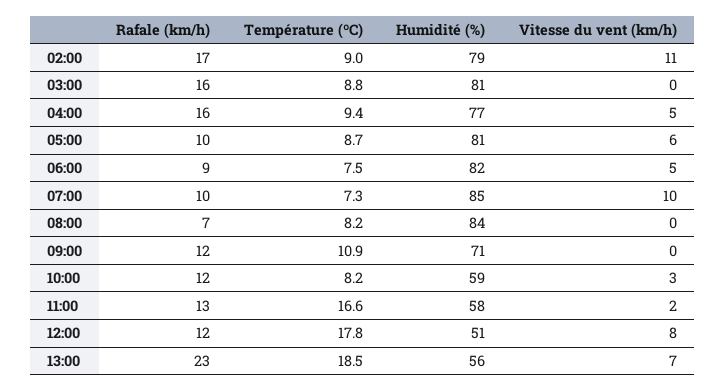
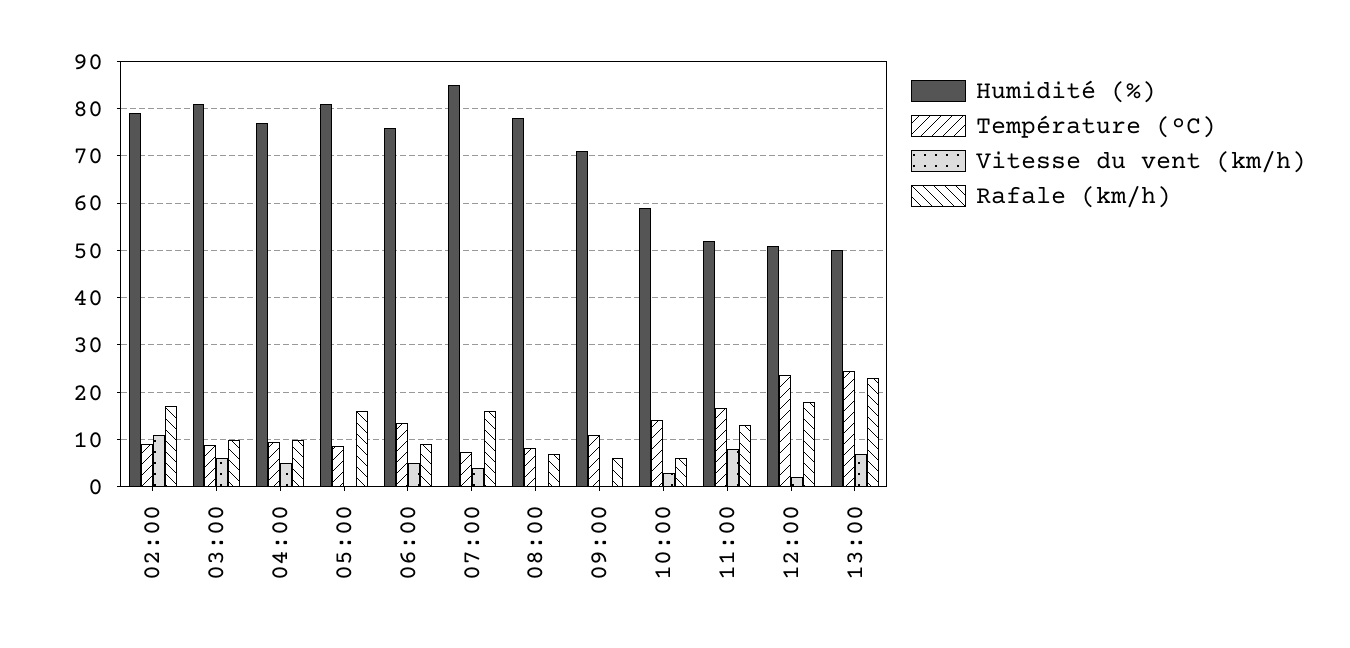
  {
    "Rafale (km/h)": {
      "02:00": 17,
-     "03:00": 16,
+     "03:00": 10,
-     "04:00": 16,
+     "04:00": 10,
-     "05:00": 10,
+     "05:00": 16,
      "06:00": 9,
-     "07:00": 10,
+     "07:00": 16,
      "08:00": 7,
-     "09:00": 12,
+     "09:00": 6,
-     "10:00": 12,
+     "10:00": 6,
      "11:00": 13,
-     "12:00": 12,
+     "12:00": 18,
      "13:00": 23
    },
    "Température (ºC)": {
      "02:00": 9,
      "03:00": 8.8,
      "04:00": 9.4,
      "05:00": 8.7,
-     "06:00": 7.5,
+     "06:00": 14,
      "07:00": 7.3,
      "08:00": 8.2,
      "09:00": 10.9,
-     "10:00": 8.2,
+     "10:00": 14,
      "11:00": 16.6,
-     "12:00": 17.8,
+     "12:00": 24,
-     "13:00": 18.5
+     "13:00": 24
    },
    "Humidité (%)": {
      "02:00": 79,
      "03:00": 81,
      "04:00": 77,
      "05:00": 81,
-     "06:00": 82,
+     "06:00": 76,
      "07:00": 85,
-     "08:00": 84,
+     "08:00": 78,
      "09:00": 71,
      "10:00": 59,
-     "11:00": 58,
+     "11:00": 52,
      "12:00": 51,
-     "13:00": 56
+     "13:00": 50
    },
    "Vitesse du vent (km/h)": {
      "02:00": 11,
-     "03:00": 0,
+     "03:00": 6,
      "04:00": 5,
-     "05:00": 6,
+     "05:00": 0,
      "06:00": 5,
-     "07:00": 10,
+     "07:00": 4,
      "08:00": 0,
      "09:00": 0,
      "10:00": 3,
-     "11:00": 2,
+     "11:00": 8,
-     "12:00": 8,
+     "12:00": 2,
      "13:00": 7
    }
  }

